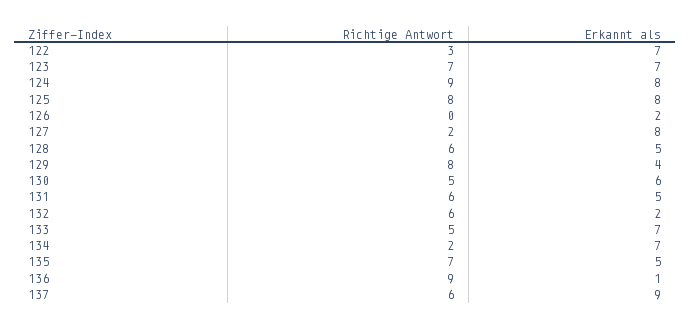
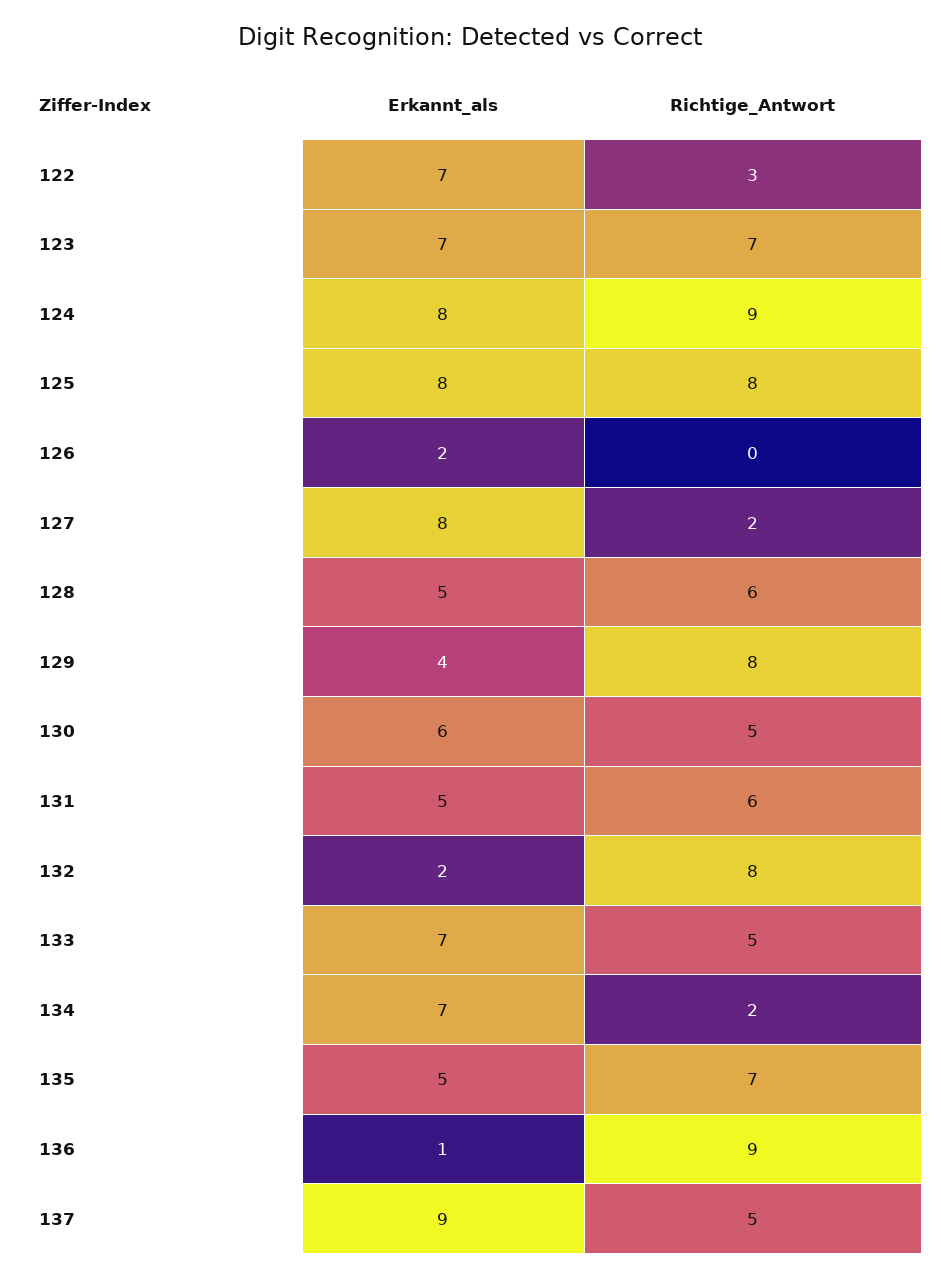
  {
    "Richtige Antwort": {
      "122": 3,
      "123": 7,
      "124": 9,
      "125": 8,
      "126": 0,
      "127": 2,
      "128": 6,
      "129": 8,
      "130": 5,
      "131": 6,
-     "132": 6,
+     "132": 8,
      "133": 5,
      "134": 2,
      "135": 7,
      "136": 9,
-     "137": 6
+     "137": 5
    },
    "Erkannt als": {
      "122": 7,
      "123": 7,
      "124": 8,
      "125": 8,
      "126": 2,
      "127": 8,
      "128": 5,
      "129": 4,
      "130": 6,
      "131": 5,
      "132": 2,
      "133": 7,
      "134": 7,
      "135": 5,
      "136": 1,
      "137": 9
    }
  }

